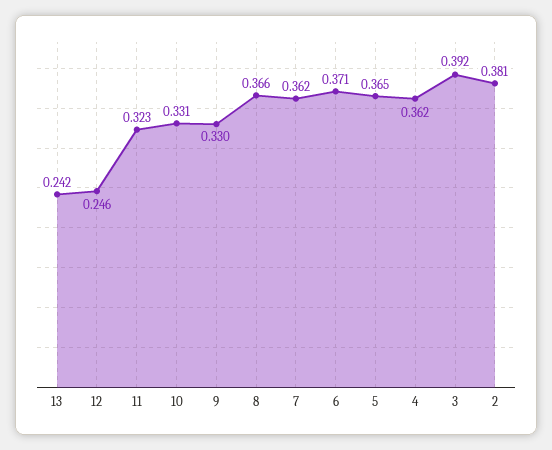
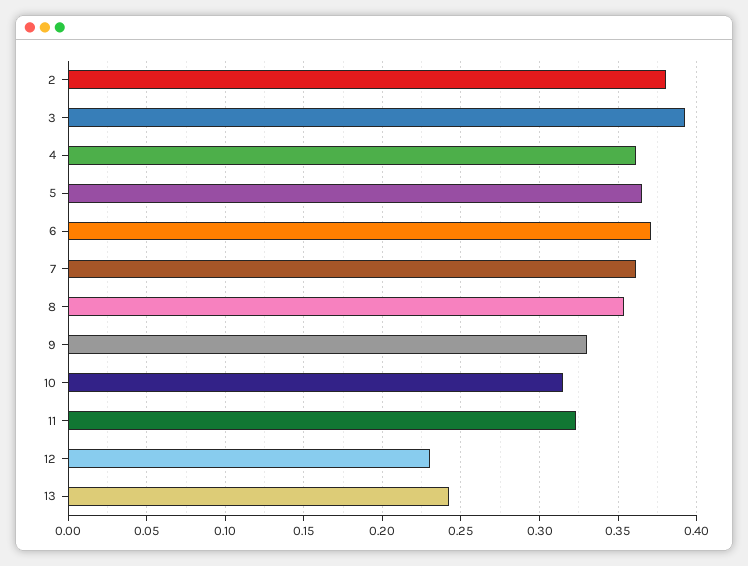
  {
    "13": 0.242,
-   "12": 0.246,
+   "12": 0.23,
    "11": 0.323,
-   "10": 0.331,
+   "10": 0.315,
    "9": 0.33,
-   "8": 0.366,
+   "8": 0.355,
    "7": 0.362,
    "6": 0.371,
    "5": 0.365,
    "4": 0.362,
    "3": 0.392,
    "2": 0.381
  }

